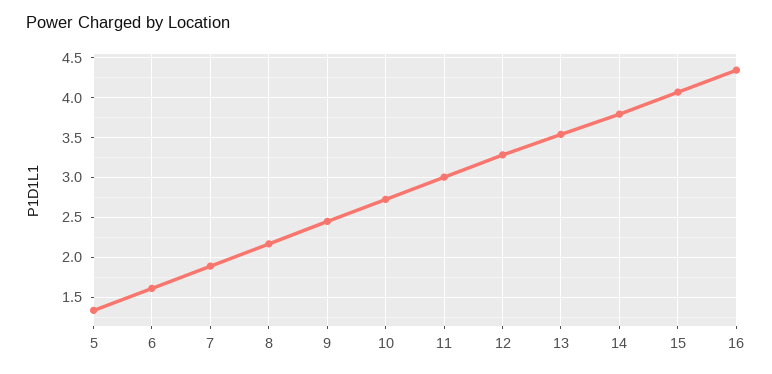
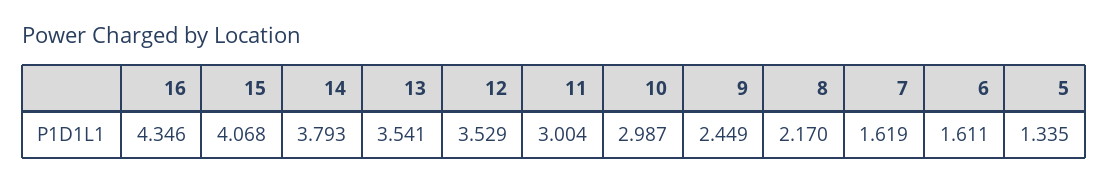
  {
    "5": 1.335,
    "6": 1.611,
-   "7": 1.9,
+   "7": 1.619,
    "8": 2.17,
    "9": 2.449,
-   "10": 2.7,
+   "10": 2.987,
    "11": 3.004,
-   "12": 3.3,
+   "12": 3.529,
    "13": 3.541,
    "14": 3.793,
    "15": 4.068,
    "16": 4.346
  }

